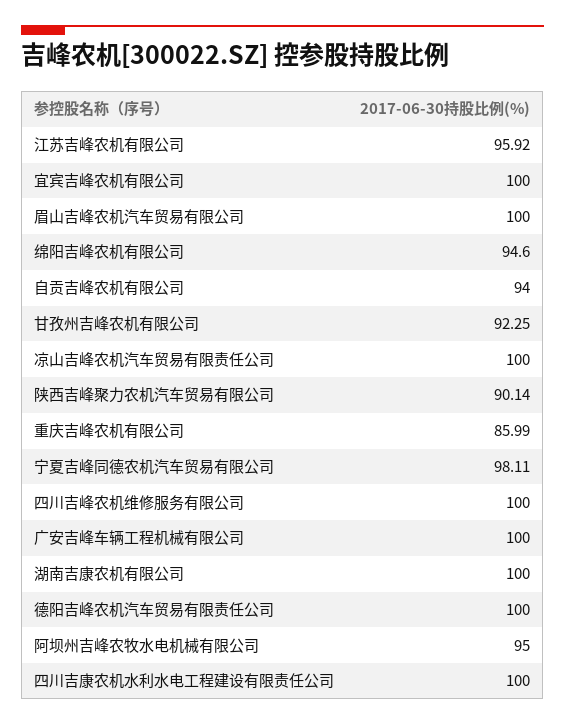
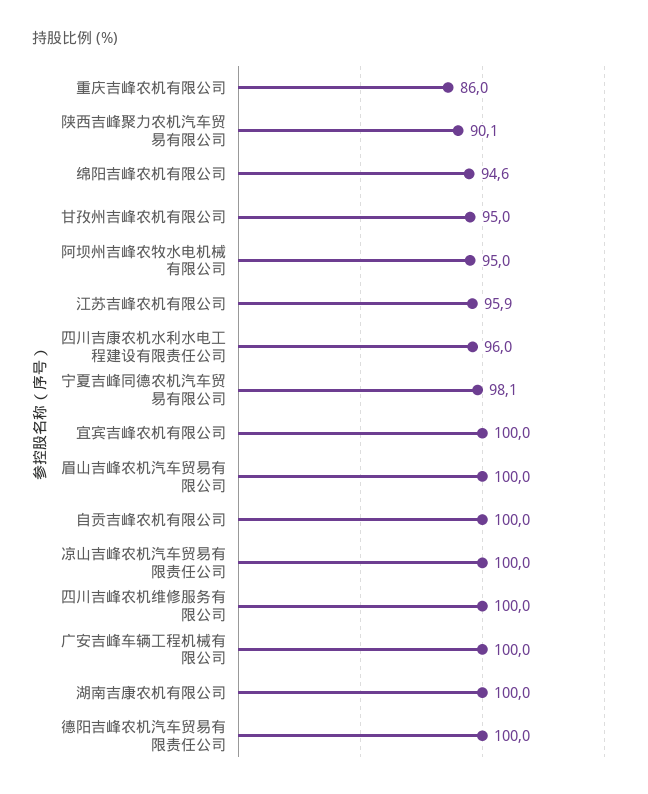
  {
    "江苏吉峰农机有限公司": 95.92,
    "宜宾吉峰农机有限公司": 100,
    "眉山吉峰农机汽车贸易有限公司": 100,
    "绵阳吉峰农机有限公司": 94.6,
-   "自贡吉峰农机有限公司": 94,
+   "自贡吉峰农机有限公司": 100,
-   "甘孜州吉峰农机有限公司": 92.25,
+   "甘孜州吉峰农机有限公司": 95,
    "凉山吉峰农机汽车贸易有限责任公司": 100,
    "陕西吉峰聚力农机汽车贸易有限公司": 90.14,
    "重庆吉峰农机有限公司": 85.99,
    "宁夏吉峰同德农机汽车贸易有限公司": 98.11,
    "四川吉峰农机维修服务有限公司": 100,
    "广安吉峰车辆工程机械有限公司": 100,
    "湖南吉康农机有限公司": 100,
    "德阳吉峰农机汽车贸易有限责任公司": 100,
    "阿坝州吉峰农牧水电机械有限公司": 95,
-   "四川吉康农机水利水电工程建设有限责任公司": 100
+   "四川吉康农机水利水电工程建设有限责任公司": 96
  }

